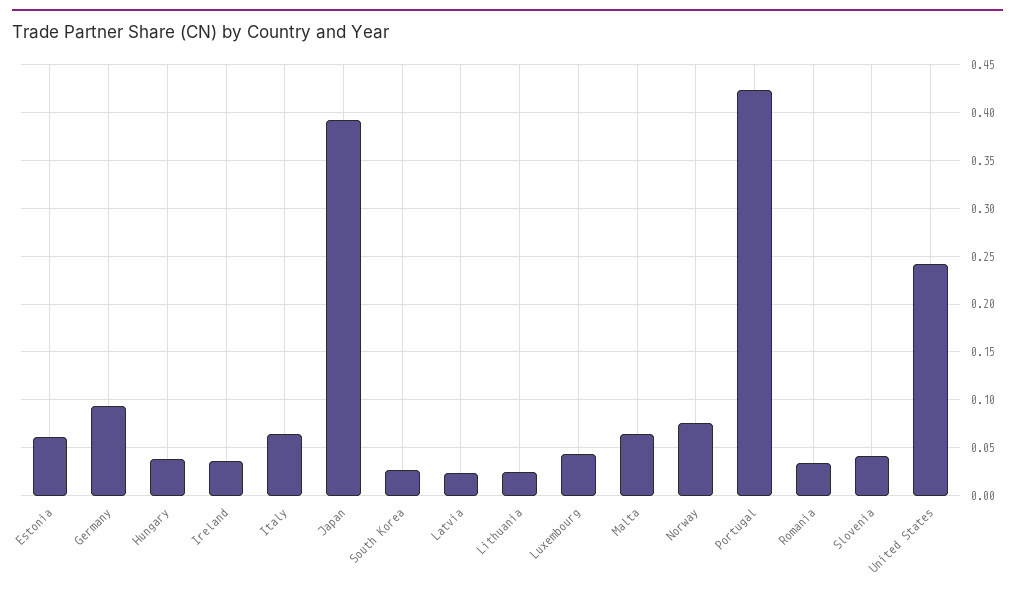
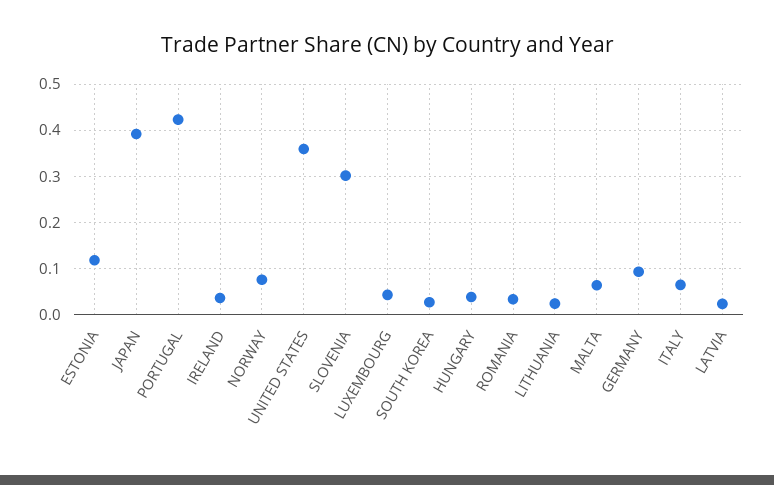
  {
-   "Estonia": 0.06,
+   "Estonia": 0.12,
    "Germany": 0.09,
    "Hungary": 0.04,
    "Ireland": 0.04,
    "Italy": 0.06,
    "Japan": 0.39,
    "South Korea": 0.03,
    "Latvia": 0.02,
    "Lithuania": 0.02,
    "Luxembourg": 0.04,
    "Malta": 0.06,
    "Norway": 0.08,
    "Portugal": 0.42,
    "Romania": 0.03,
-   "Slovenia": 0.04,
+   "Slovenia": 0.3,
-   "United States": 0.24
+   "United States": 0.36
  }

